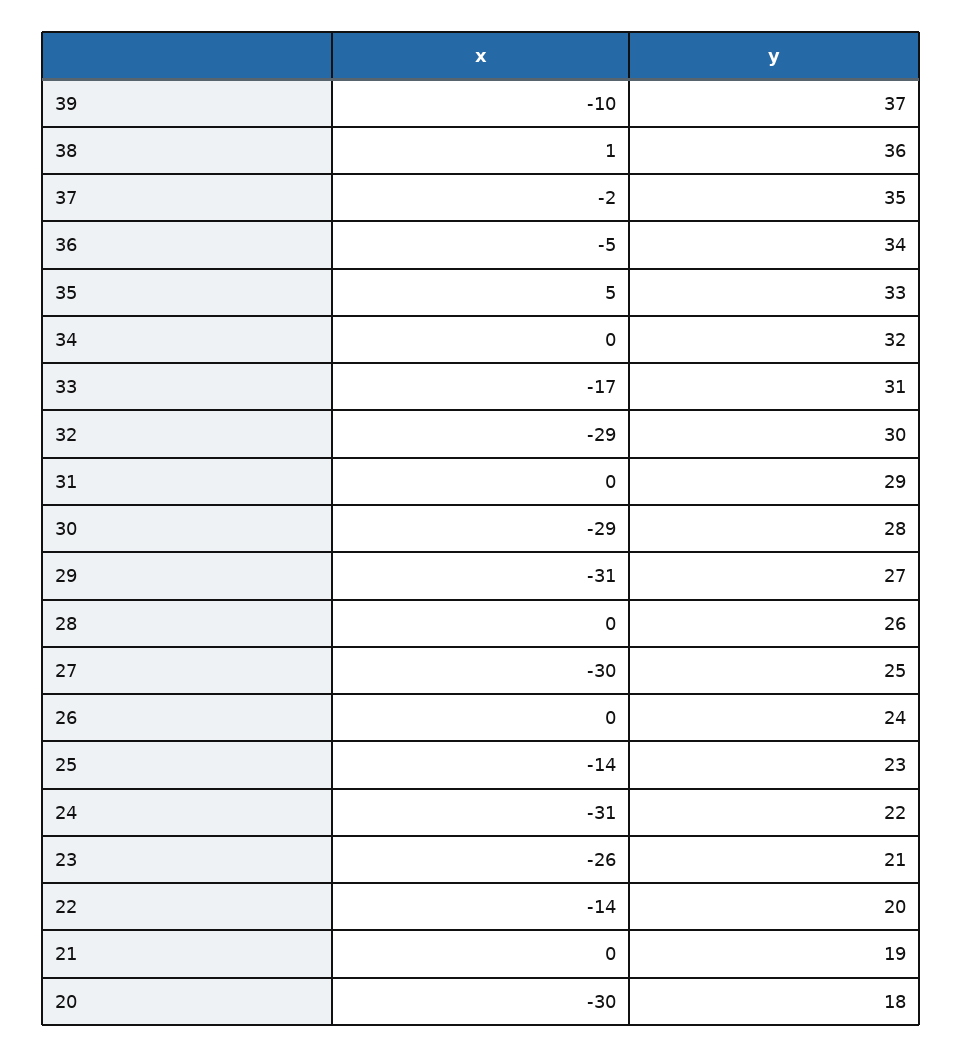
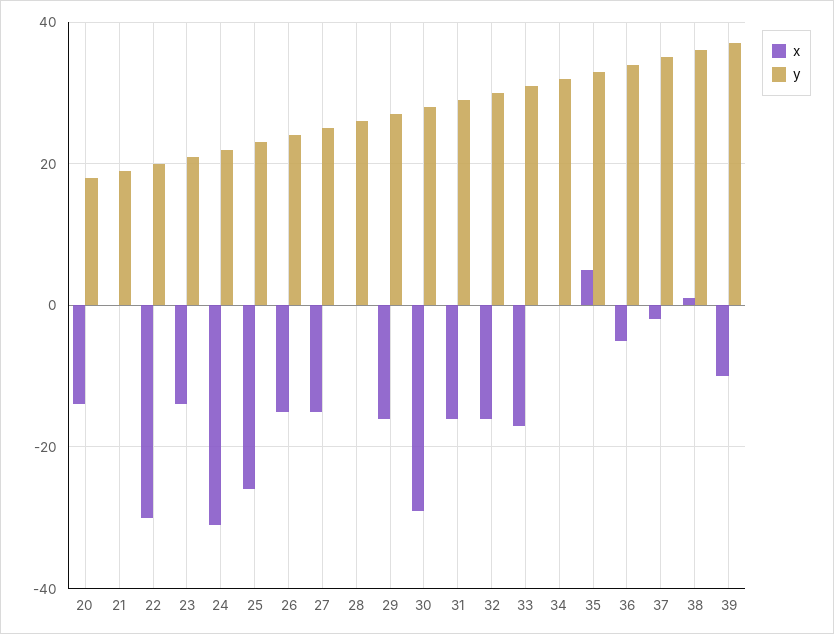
  {
    "x": {
      "39": -10,
      "38": 1,
      "37": -2,
      "36": -5,
      "35": 5,
      "34": 0,
      "33": -17,
-     "32": -29,
+     "32": -15,
-     "31": 0,
+     "31": -15,
      "30": -29,
-     "29": -31,
+     "29": -15,
      "28": 0,
-     "27": -30,
+     "27": -15,
-     "26": 0,
+     "26": -15,
-     "25": -14,
+     "25": -25,
      "24": -31,
-     "23": -26,
+     "23": -15,
-     "22": -14,
+     "22": -30,
      "21": 0,
-     "20": -30
+     "20": -15
    },
    "y": {
      "39": 37,
      "38": 36,
      "37": 35,
      "36": 34,
      "35": 33,
      "34": 32,
      "33": 31,
      "32": 30,
      "31": 29,
      "30": 28,
      "29": 27,
      "28": 26,
      "27": 25,
      "26": 24,
      "25": 23,
      "24": 22,
      "23": 21,
      "22": 20,
      "21": 19,
      "20": 18
    }
  }

